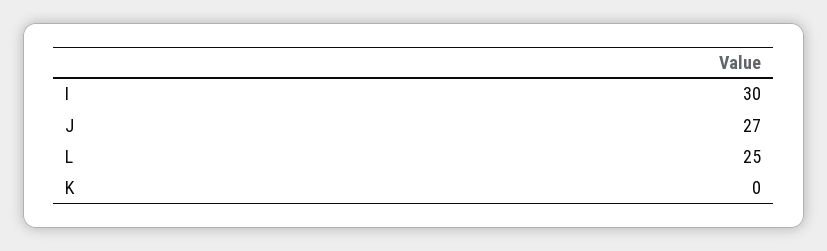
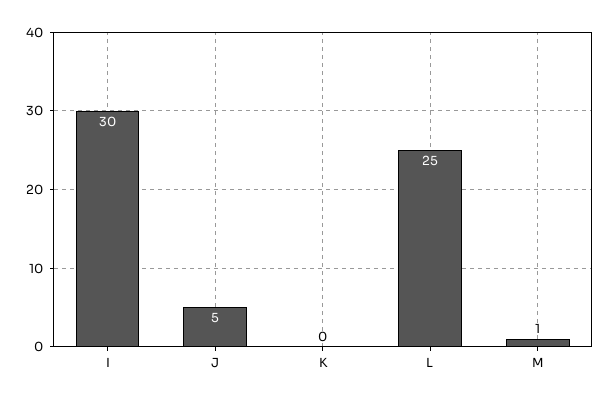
  {
    "I": 30,
-   "J": 27,
+   "J": 5,
    "L": 25,
-   "K": 0
+   "K": 0,
+   "M": 1
  }

